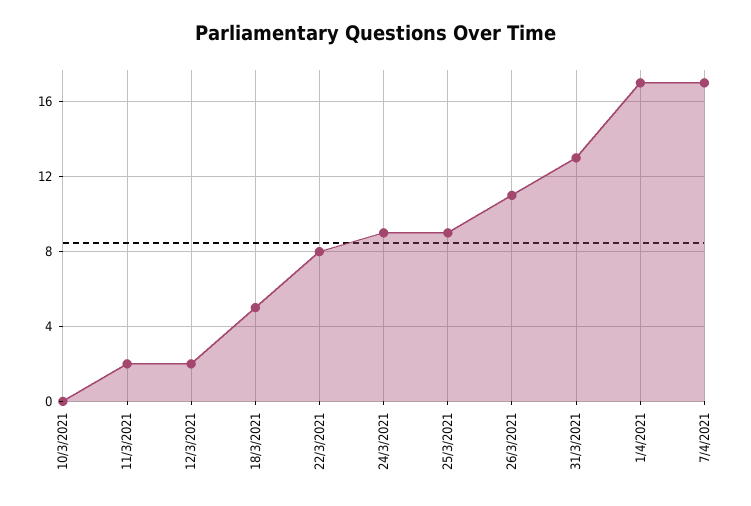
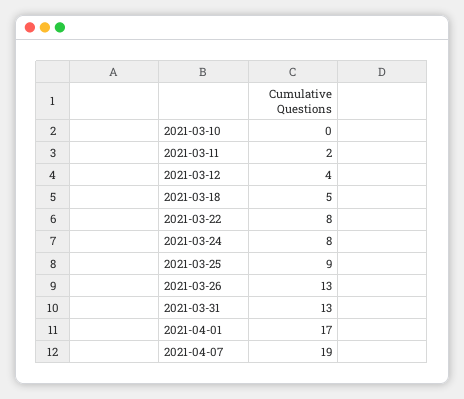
  {
    "10/3/2021": 0,
    "11/3/2021": 2,
-   "12/3/2021": 2,
+   "12/3/2021": 4,
    "18/3/2021": 5,
    "22/3/2021": 8,
-   "24/3/2021": 9,
+   "24/3/2021": 8,
    "25/3/2021": 9,
-   "26/3/2021": 11,
+   "26/3/2021": 13,
    "31/3/2021": 13,
    "1/4/2021": 17,
-   "7/4/2021": 17
+   "7/4/2021": 19
  }

